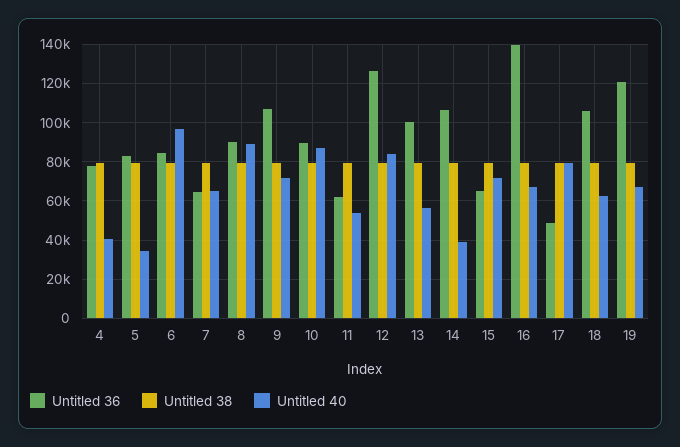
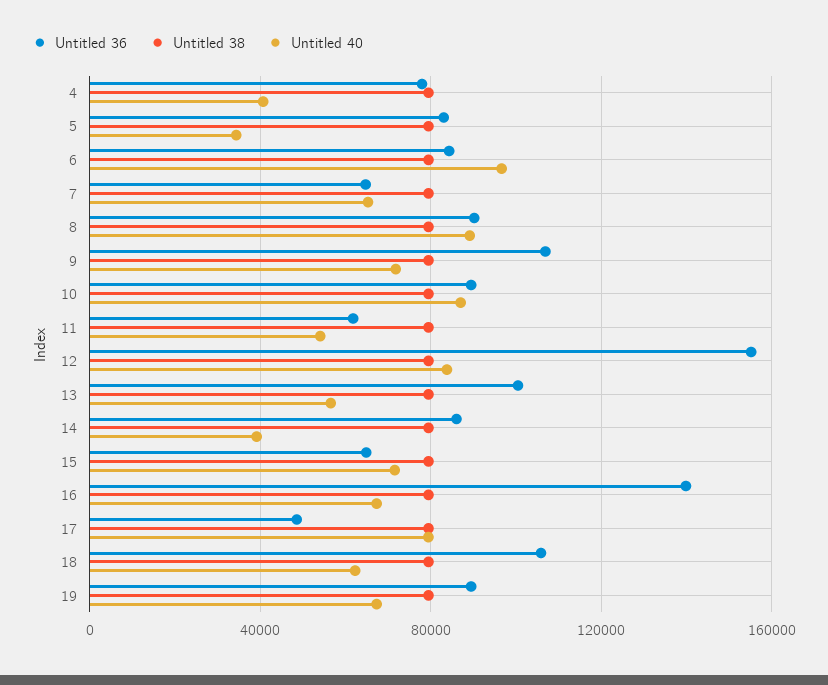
  {
    "Untitled 36": {
      "4": 80000,
      "5": 85000,
      "6": 85000,
      "7": 65000,
      "8": 90000,
      "9": 105000,
      "10": 90000,
      "11": 60000,
-     "12": 125000,
+     "12": 155000,
      "13": 100000,
-     "14": 105000,
+     "14": 85000,
      "15": 65000,
      "16": 140000,
      "17": 50000,
      "18": 105000,
-     "19": 120000
+     "19": 90000
    },
    "Untitled 38": {
      "4": 80000,
      "5": 80000,
      "6": 80000,
      "7": 80000,
      "8": 80000,
      "9": 80000,
      "10": 80000,
      "11": 80000,
      "12": 80000,
      "13": 80000,
      "14": 80000,
      "15": 80000,
      "16": 80000,
      "17": 80000,
      "18": 80000,
      "19": 80000
    },
    "Untitled 40": {
      "4": 40000,
      "5": 35000,
      "6": 95000,
      "7": 65000,
      "8": 90000,
      "9": 70000,
      "10": 85000,
      "11": 55000,
      "12": 85000,
      "13": 55000,
      "14": 40000,
      "15": 70000,
      "16": 65000,
      "17": 80000,
      "18": 60000,
      "19": 65000
    }
  }

